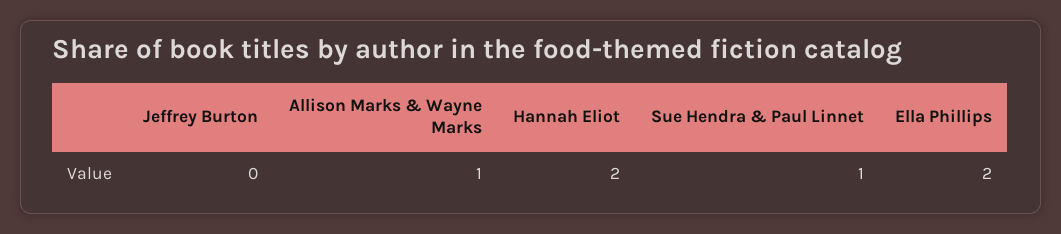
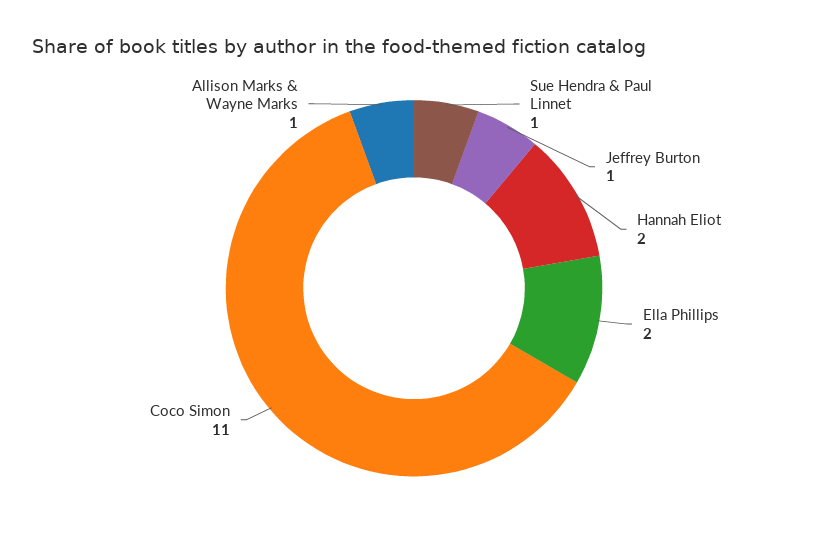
  {
-   "Jeffrey Burton": 0,
+   "Jeffrey Burton": 1,
    "Allison Marks & Wayne Marks": 1,
    "Hannah Eliot": 2,
    "Sue Hendra & Paul Linnet": 1,
-   "Ella Phillips": 2
+   "Ella Phillips": 2,
+   "Coco Simon": 11
  }

